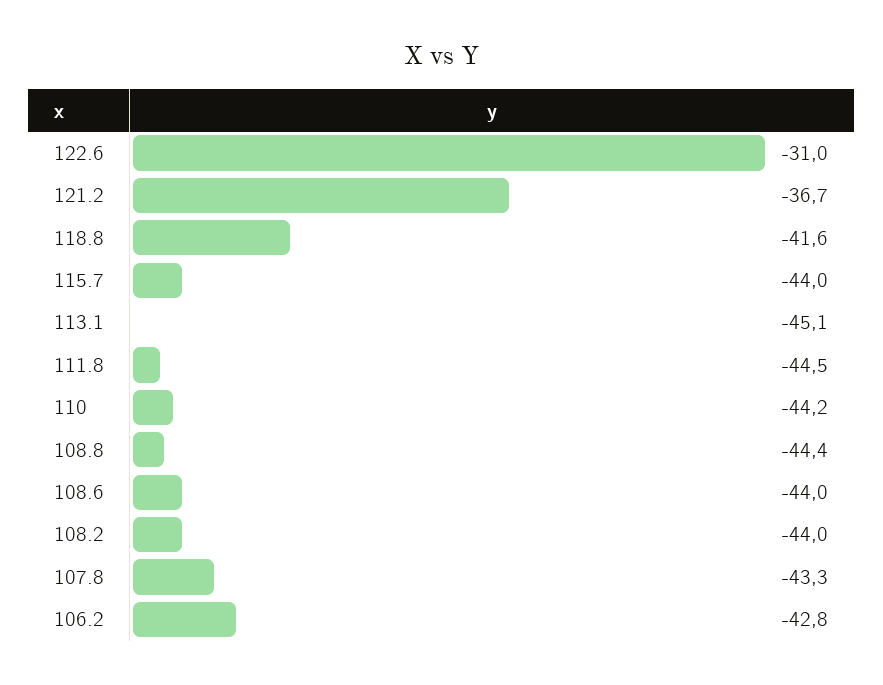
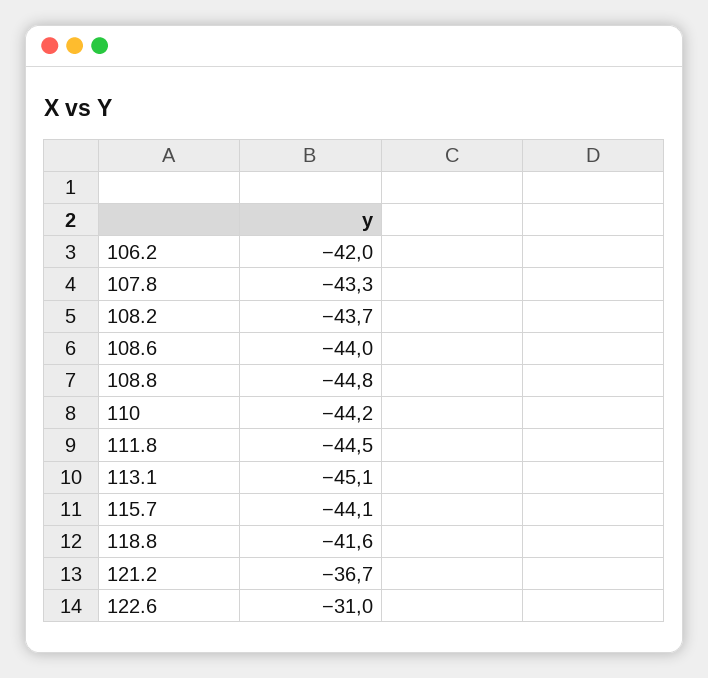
  {
    "122.6": -31,
    "121.2": -36.7,
    "118.8": -41.6,
-   "115.7": -44,
+   "115.7": -44.1,
    "113.1": -45.1,
    "111.8": -44.5,
    "110": -44.2,
-   "108.8": -44.4,
+   "108.8": -44.8,
    "108.6": -44,
-   "108.2": -44,
+   "108.2": -43.7,
    "107.8": -43.3,
-   "106.2": -42.8
+   "106.2": -42
  }

